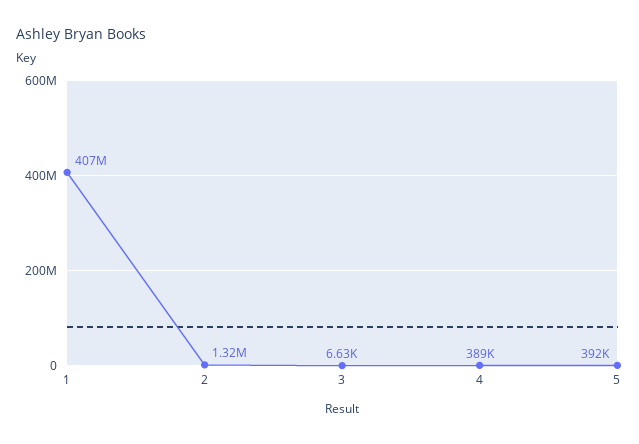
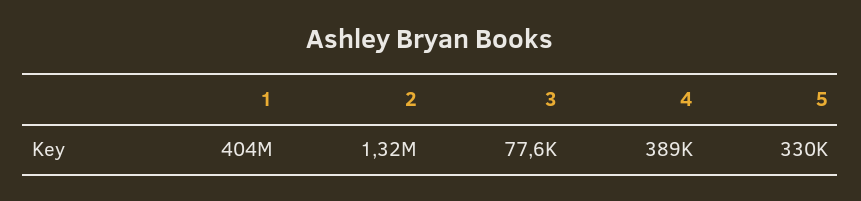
  {
-   "1": 407000000,
+   "1": 404000000,
    "2": 1320000,
-   "3": 6630,
+   "3": 77600,
    "4": 389000,
-   "5": 392000
+   "5": 330000
  }

